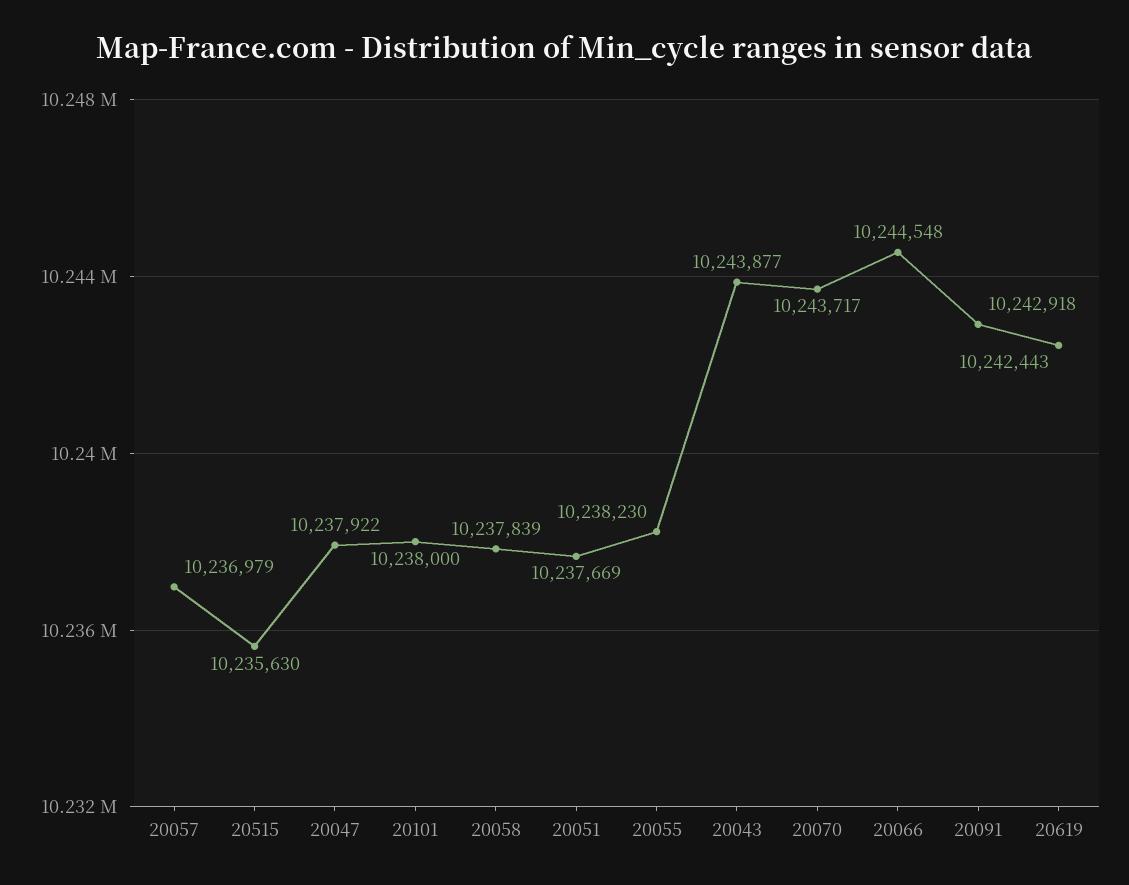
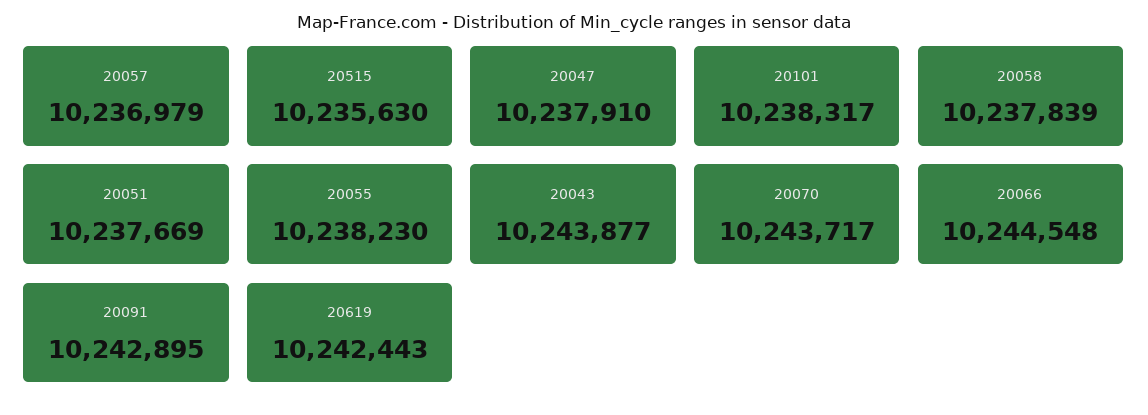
  {
    "20057": 10236979,
    "20515": 10235630,
-   "20047": 10237922,
+   "20047": 10237910,
-   "20101": 10238000,
+   "20101": 10238317,
    "20058": 10237839,
    "20051": 10237669,
    "20055": 10238230,
    "20043": 10243877,
    "20070": 10243717,
    "20066": 10244548,
-   "20091": 10242918,
+   "20091": 10242895,
    "20619": 10242443
  }

